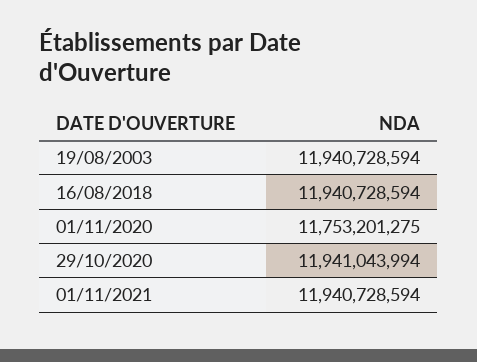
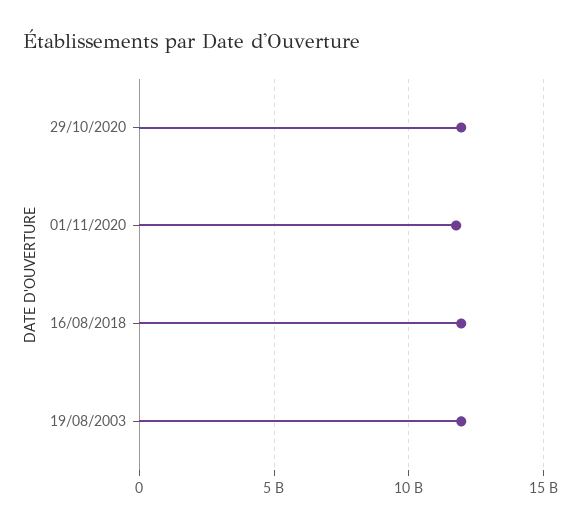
  {
    "19/08/2003": 11940728594,
    "16/08/2018": 11940728594,
    "01/11/2020": 11753201275,
-   "29/10/2020": 11941043994,
+   "29/10/2020": 11941043994
-   "01/11/2021": 11940728594
  }

